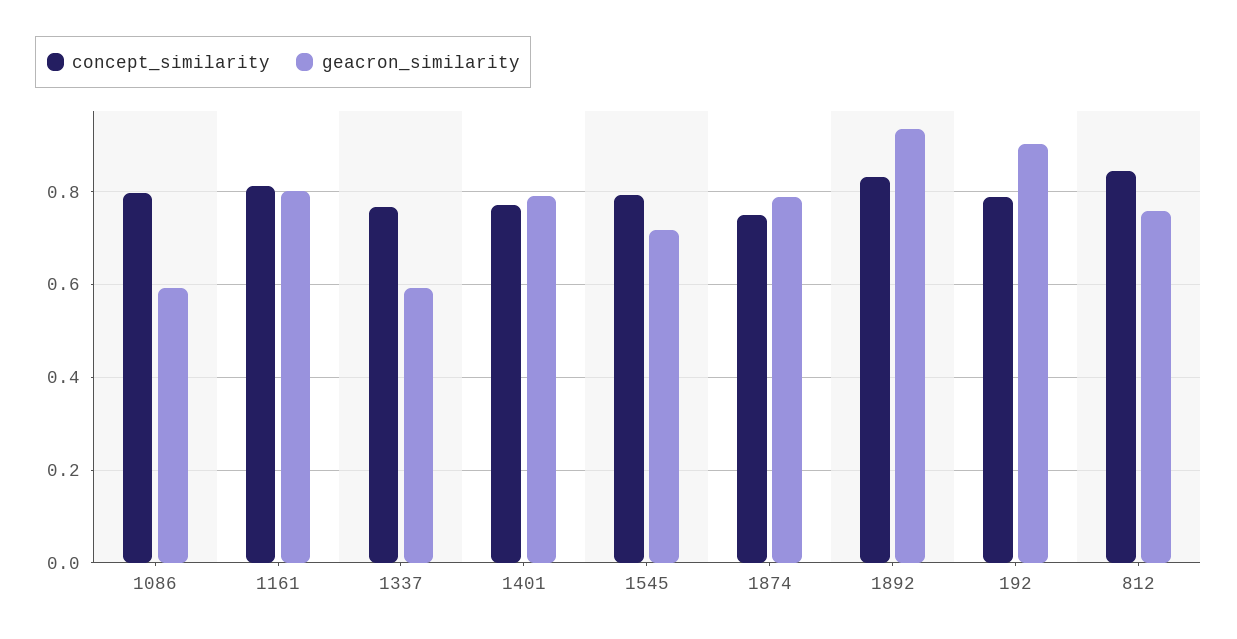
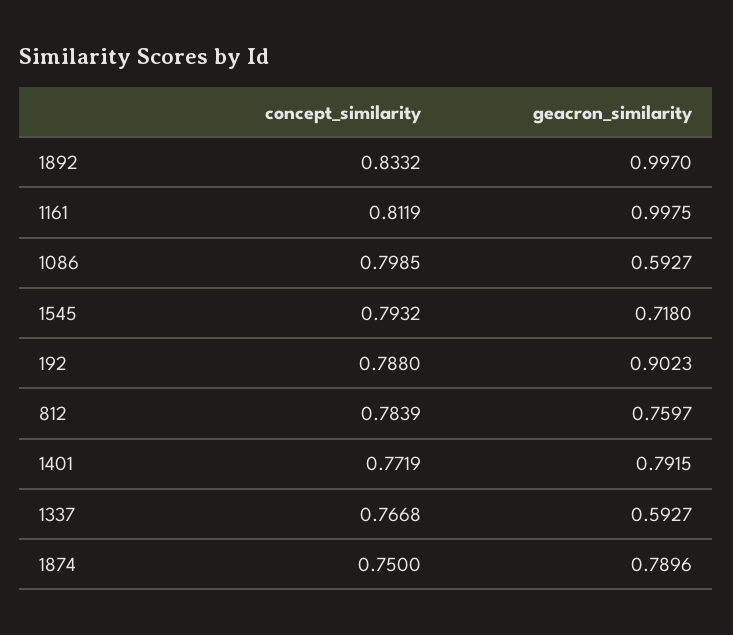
  {
    "concept_similarity": {
      "1086": 0.7985,
      "1161": 0.8119,
      "1337": 0.7668,
      "1401": 0.7719,
      "1545": 0.7932,
      "1874": 0.75,
      "1892": 0.8332,
      "192": 0.788,
-     "812": 0.84
+     "812": 0.7839
    },
    "geacron_similarity": {
      "1086": 0.5927,
-     "1161": 0.8,
+     "1161": 0.9975,
      "1337": 0.5927,
      "1401": 0.7915,
      "1545": 0.718,
      "1874": 0.7896,
-     "1892": 0.94,
+     "1892": 0.997,
      "192": 0.9023,
      "812": 0.7597
    }
  }

